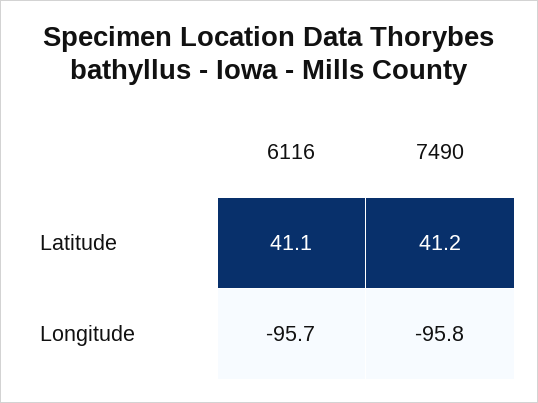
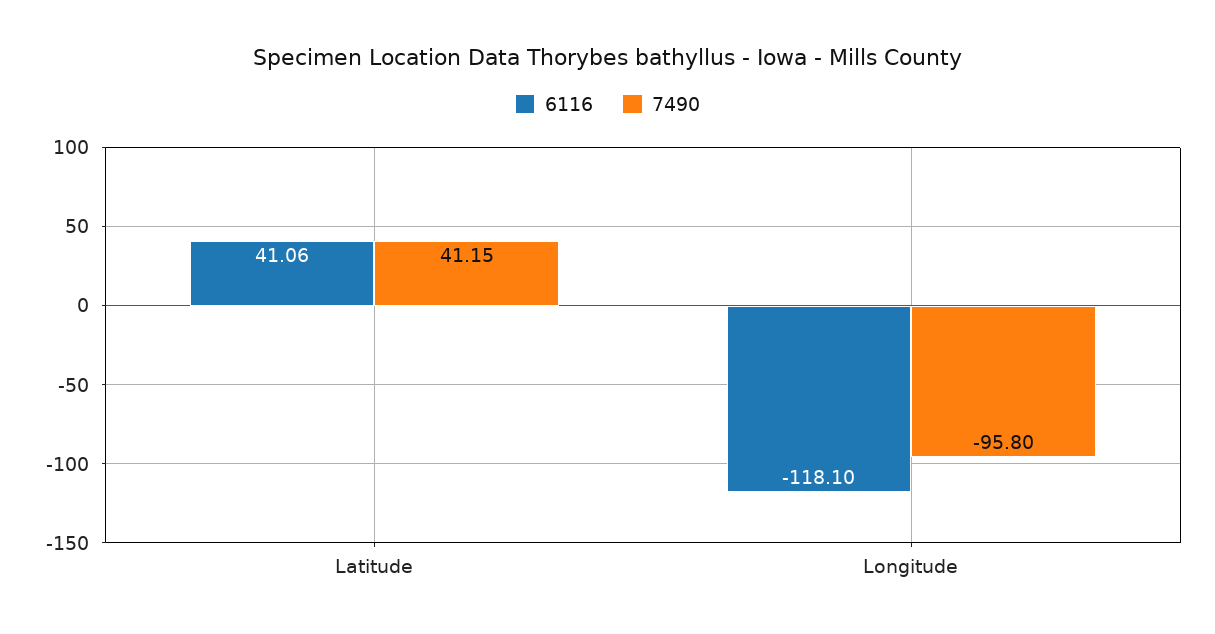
  {
    "6116": {
      "Latitude": 41.06,
-     "Longitude": -95.7
+     "Longitude": -118.1
    },
    "7490": {
      "Latitude": 41.15,
      "Longitude": -95.8
    }
  }

